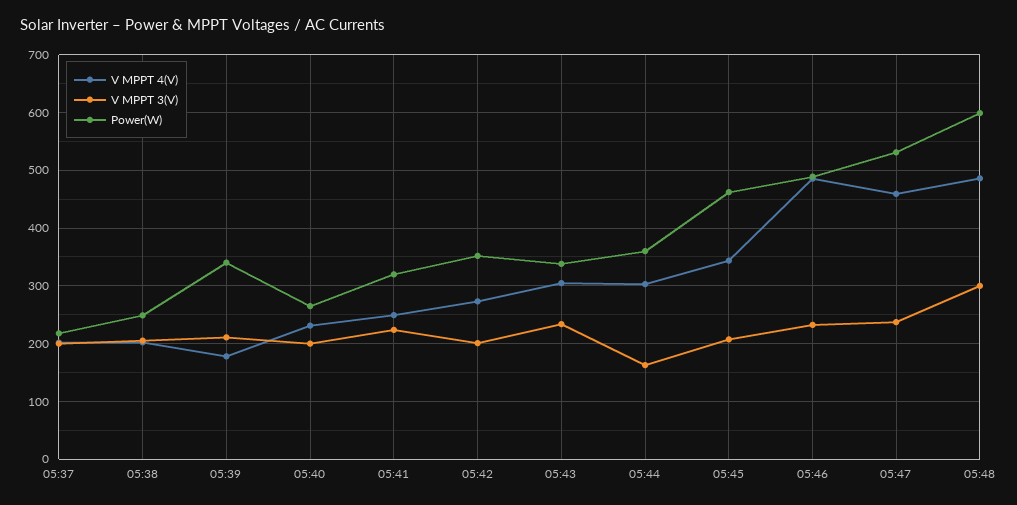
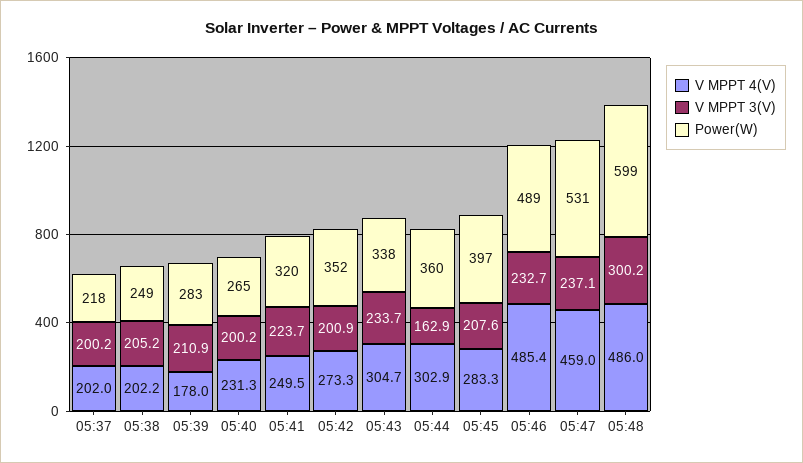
  {
    "V MPPT 4(V)": {
      "05:37": 202,
      "05:38": 202.2,
      "05:39": 178,
      "05:40": 231.3,
      "05:41": 249.5,
      "05:42": 273.3,
      "05:43": 304.7,
      "05:44": 302.9,
-     "05:45": 340,
+     "05:45": 283.3,
      "05:46": 485.4,
      "05:47": 459,
      "05:48": 486
    },
    "V MPPT 3(V)": {
      "05:37": 200.2,
      "05:38": 205.2,
      "05:39": 210.9,
      "05:40": 200.2,
      "05:41": 223.7,
      "05:42": 200.9,
      "05:43": 233.7,
      "05:44": 162.9,
      "05:45": 207.6,
      "05:46": 232.7,
      "05:47": 237.1,
      "05:48": 300.2
    },
    "Power(W)": {
      "05:37": 218,
      "05:38": 249,
-     "05:39": 340,
+     "05:39": 283,
      "05:40": 265,
      "05:41": 320,
      "05:42": 352,
      "05:43": 338,
      "05:44": 360,
-     "05:45": 460,
+     "05:45": 397,
      "05:46": 489,
      "05:47": 531,
      "05:48": 599
    }
  }

